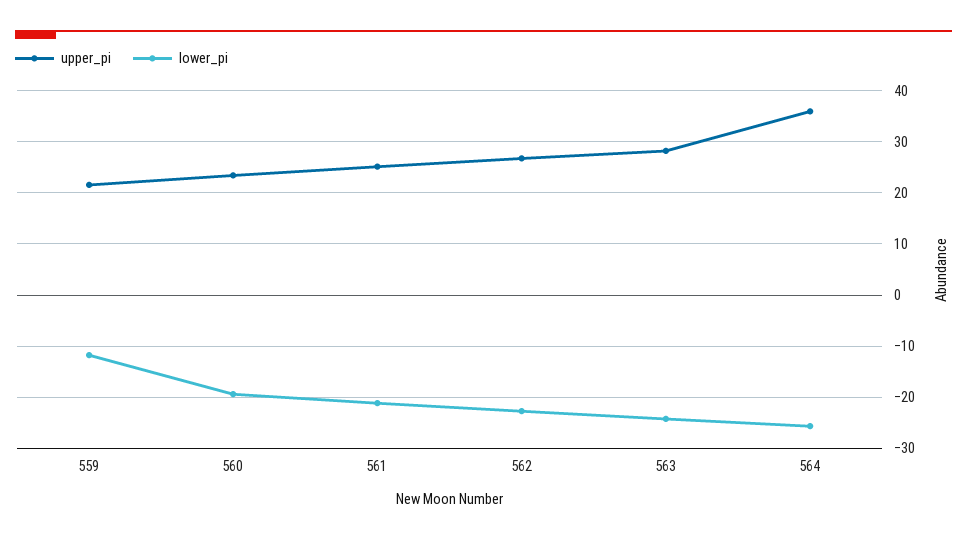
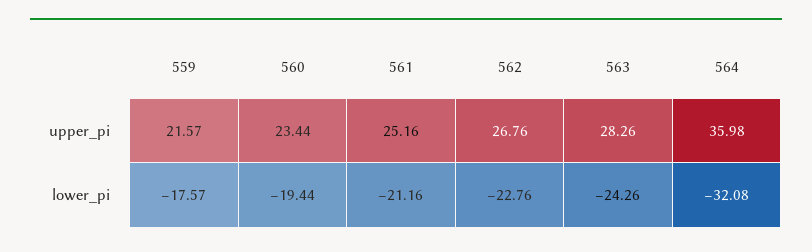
  {
    "upper_pi": {
      "559": 21.57,
      "560": 23.44,
      "561": 25.16,
      "562": 26.76,
      "563": 28.26,
      "564": 35.98
    },
    "lower_pi": {
-     "559": -12,
+     "559": -17.57,
      "560": -19.44,
      "561": -21.16,
      "562": -22.76,
      "563": -24.26,
-     "564": -26
+     "564": -32.08
    }
  }

